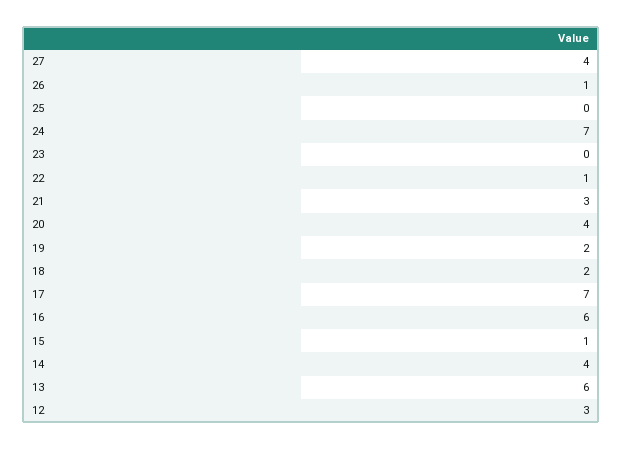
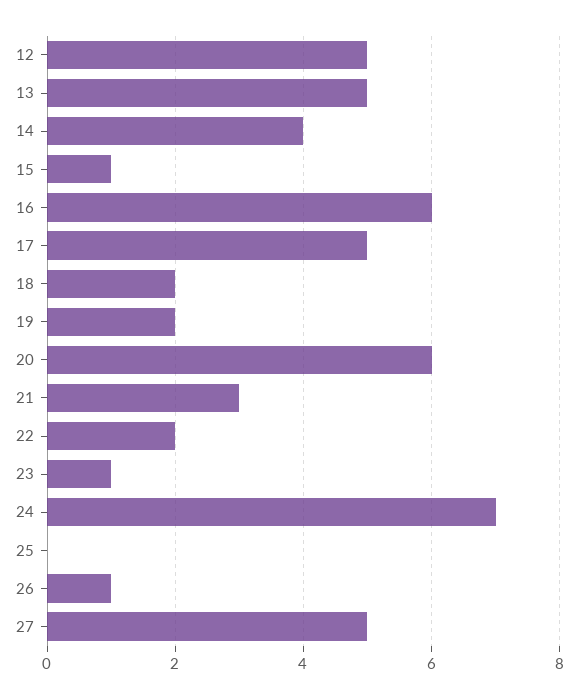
  {
-   "27": 4,
+   "27": 5,
    "26": 1,
    "25": 0,
    "24": 7,
-   "23": 0,
+   "23": 1,
-   "22": 1,
+   "22": 2,
    "21": 3,
-   "20": 4,
+   "20": 6,
    "19": 2,
    "18": 2,
-   "17": 7,
+   "17": 5,
    "16": 6,
    "15": 1,
    "14": 4,
-   "13": 6,
+   "13": 5,
-   "12": 3
+   "12": 5
  }

